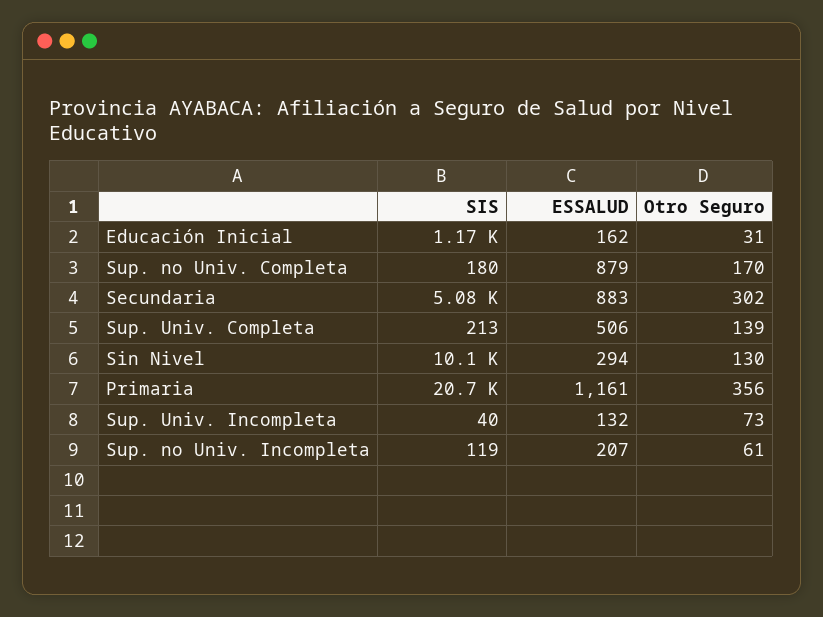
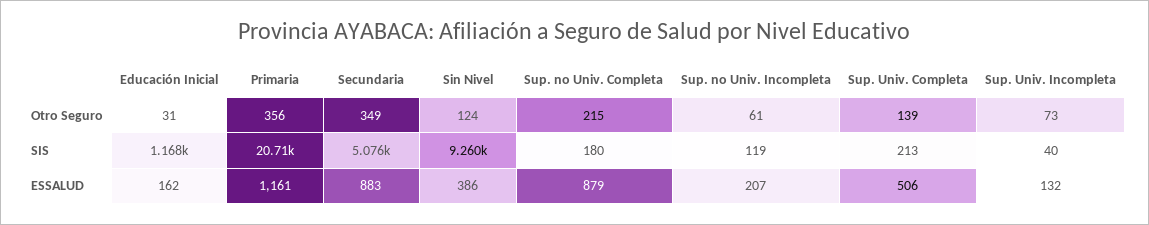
  {
    "SIS": {
      "Educación Inicial": 1168,
      "Sup. no Univ. Completa": 180,
      "Secundaria": 5076,
      "Sup. Univ. Completa": 213,
-     "Sin Nivel": 10100,
+     "Sin Nivel": 9260,
      "Primaria": 20710,
      "Sup. Univ. Incompleta": 40,
      "Sup. no Univ. Incompleta": 119
    },
    "ESSALUD": {
      "Educación Inicial": 162,
      "Sup. no Univ. Completa": 879,
      "Secundaria": 883,
      "Sup. Univ. Completa": 506,
-     "Sin Nivel": 294,
+     "Sin Nivel": 386,
      "Primaria": 1161,
      "Sup. Univ. Incompleta": 132,
      "Sup. no Univ. Incompleta": 207
    },
    "Otro Seguro": {
      "Educación Inicial": 31,
-     "Sup. no Univ. Completa": 170,
+     "Sup. no Univ. Completa": 215,
-     "Secundaria": 302,
+     "Secundaria": 349,
      "Sup. Univ. Completa": 139,
-     "Sin Nivel": 130,
+     "Sin Nivel": 124,
      "Primaria": 356,
      "Sup. Univ. Incompleta": 73,
      "Sup. no Univ. Incompleta": 61
    }
  }

